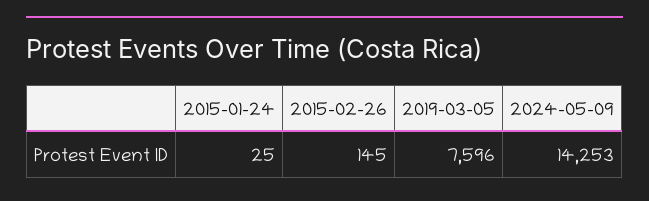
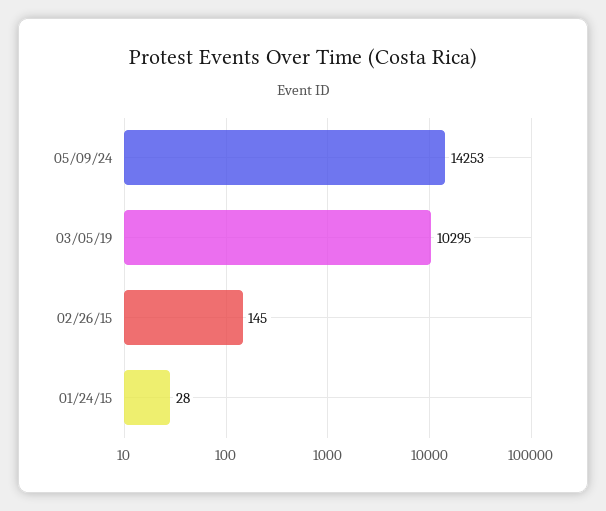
  {
-   "2015-01-24": 25,
+   "2015-01-24": 28,
    "2015-02-26": 145,
-   "2019-03-05": 7596,
+   "2019-03-05": 10295,
    "2024-05-09": 14253
  }

